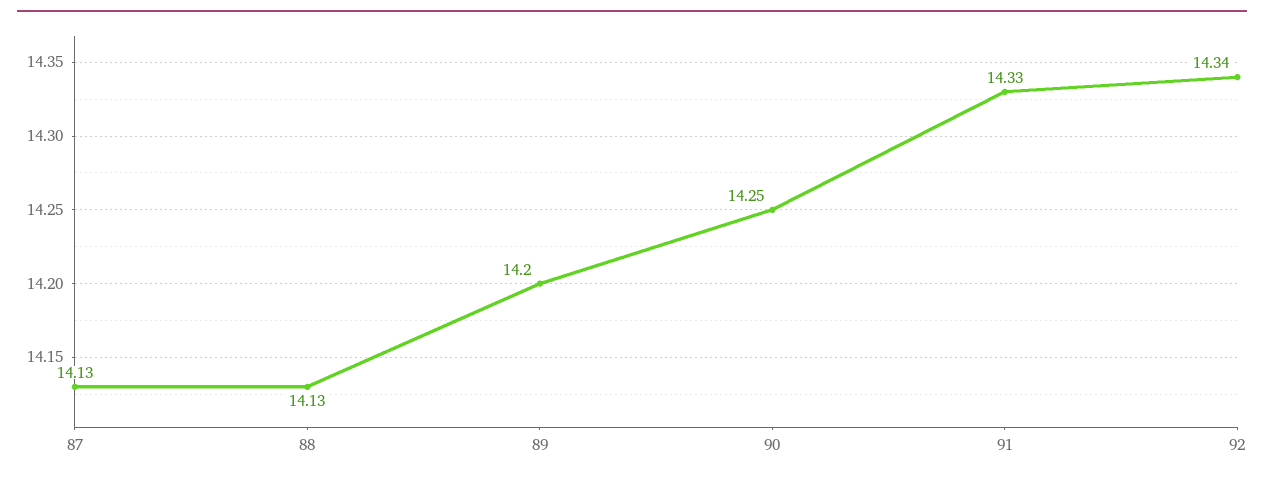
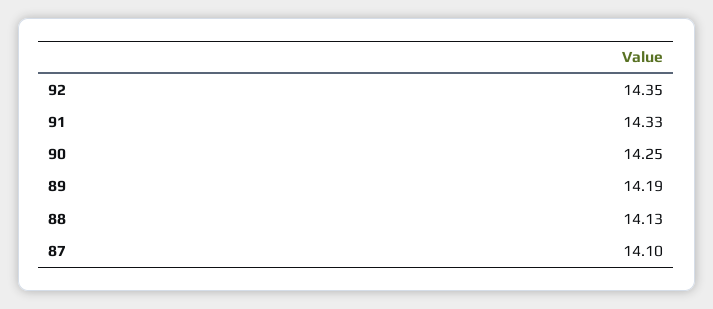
  {
-   "87": 14.13,
+   "87": 14.1,
    "88": 14.13,
-   "89": 14.2,
+   "89": 14.19,
    "90": 14.25,
    "91": 14.33,
-   "92": 14.34
+   "92": 14.35
  }

